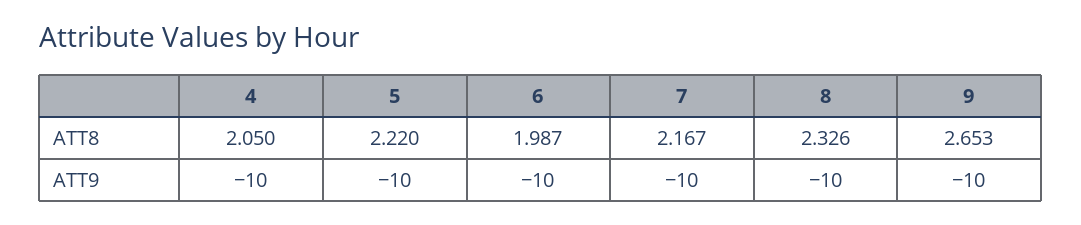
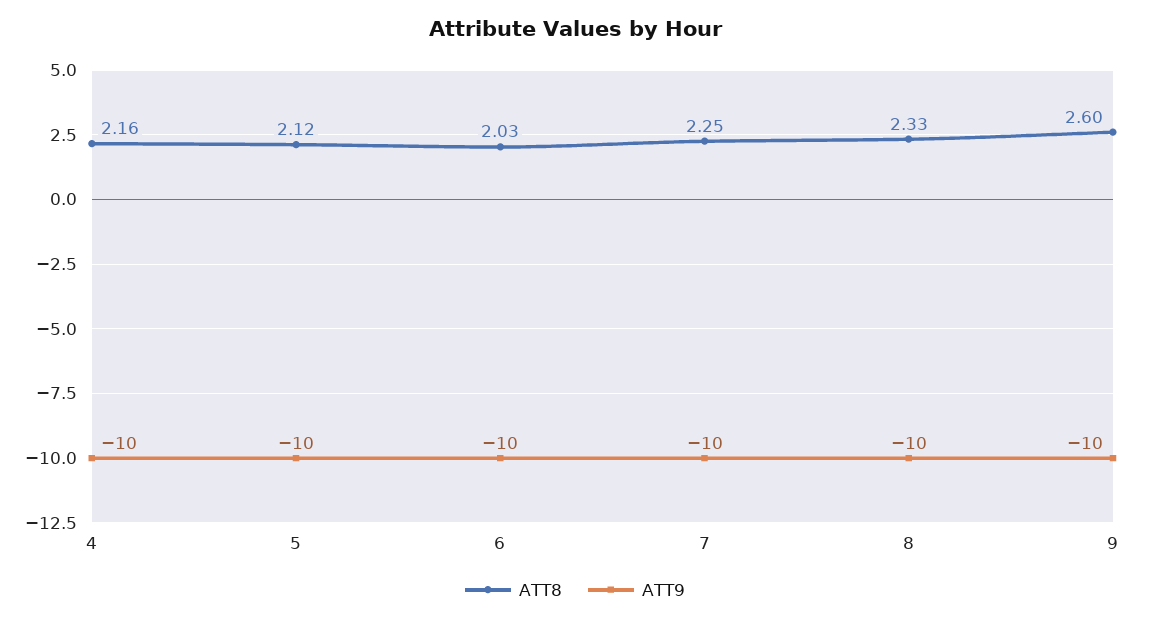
  {
    "ATT8": {
-     "4": 2.05,
+     "4": 2.16,
-     "5": 2.22,
+     "5": 2.12,
-     "6": 1.987,
+     "6": 2.03,
-     "7": 2.167,
+     "7": 2.25,
      "8": 2.326,
-     "9": 2.653
+     "9": 2.6
    },
    "ATT9": {
      "4": -10,
      "5": -10,
      "6": -10,
      "7": -10,
      "8": -10,
      "9": -10
    }
  }

